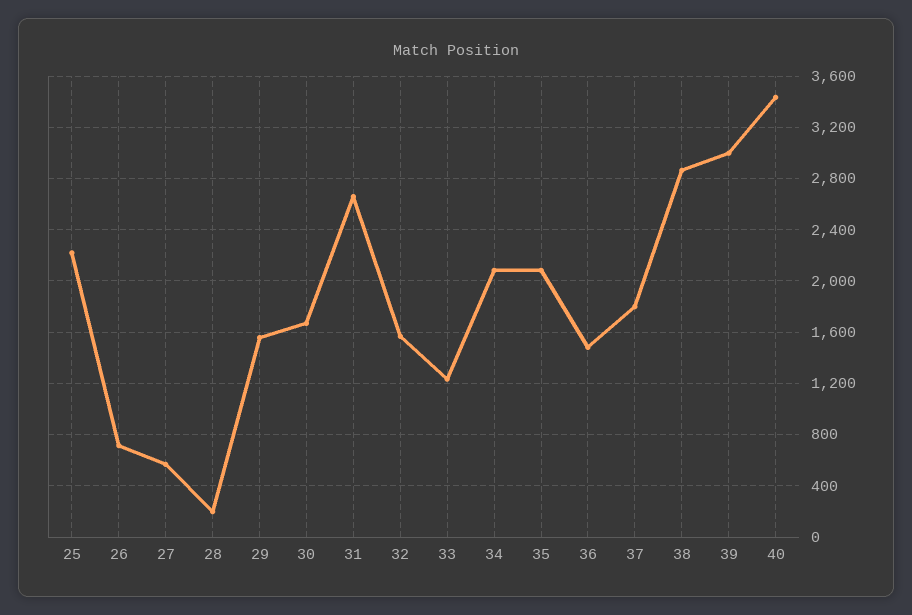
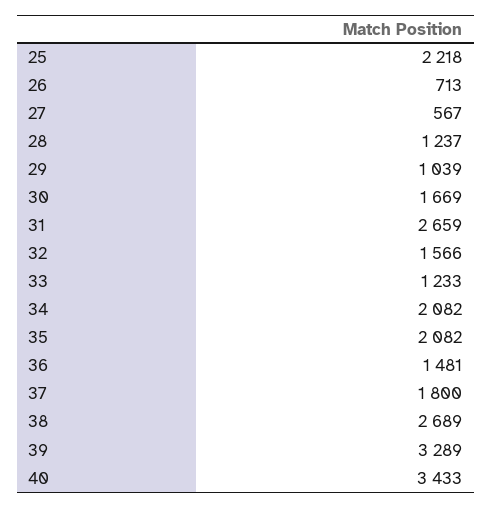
  {
    "25": 2218,
    "26": 713,
    "27": 567,
-   "28": 200,
+   "28": 1237,
-   "29": 1550,
+   "29": 1039,
    "30": 1669,
    "31": 2659,
    "32": 1566,
    "33": 1233,
    "34": 2082,
    "35": 2082,
    "36": 1481,
    "37": 1800,
-   "38": 2850,
+   "38": 2689,
-   "39": 3000,
+   "39": 3289,
    "40": 3433
  }

